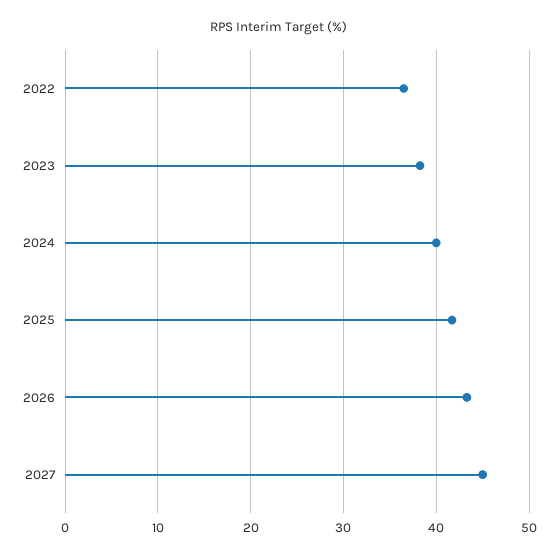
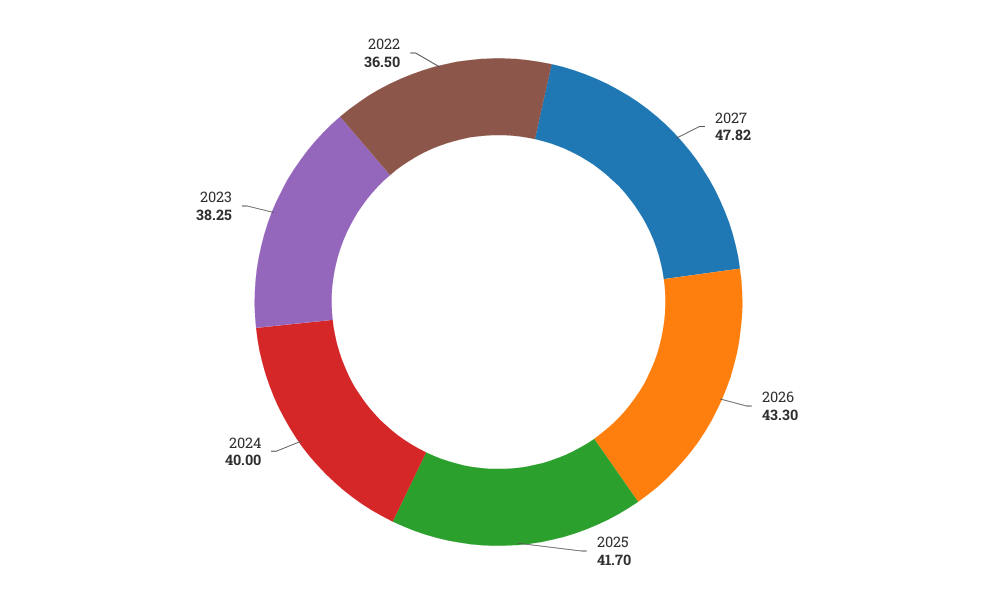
  {
    "2022": 36.5,
    "2023": 38.25,
    "2024": 40,
    "2025": 41.7,
    "2026": 43.3,
-   "2027": 45
+   "2027": 47.82
  }

